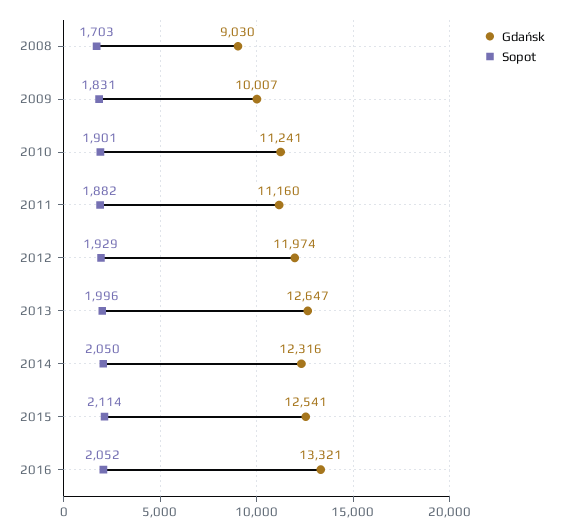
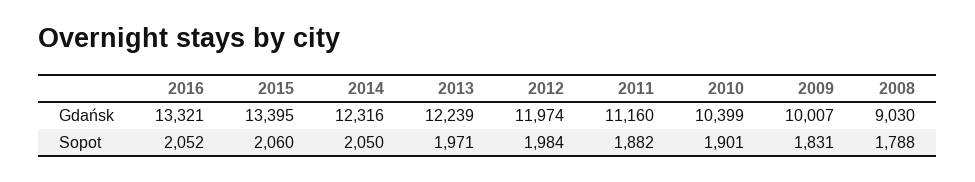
  {
    "Gdańsk": {
      "2008": 9030,
      "2009": 10007,
-     "2010": 11241,
+     "2010": 10399,
      "2011": 11160,
      "2012": 11974,
-     "2013": 12647,
+     "2013": 12239,
      "2014": 12316,
-     "2015": 12541,
+     "2015": 13395,
      "2016": 13321
    },
    "Sopot": {
-     "2008": 1703,
+     "2008": 1788,
      "2009": 1831,
      "2010": 1901,
      "2011": 1882,
-     "2012": 1929,
+     "2012": 1984,
-     "2013": 1996,
+     "2013": 1971,
      "2014": 2050,
-     "2015": 2114,
+     "2015": 2060,
      "2016": 2052
    }
  }

